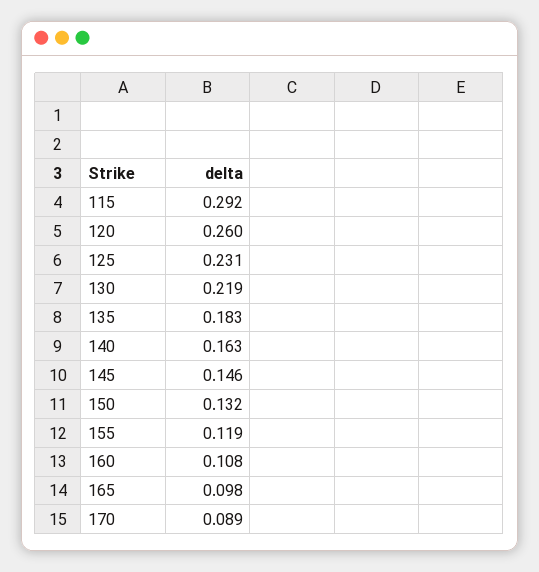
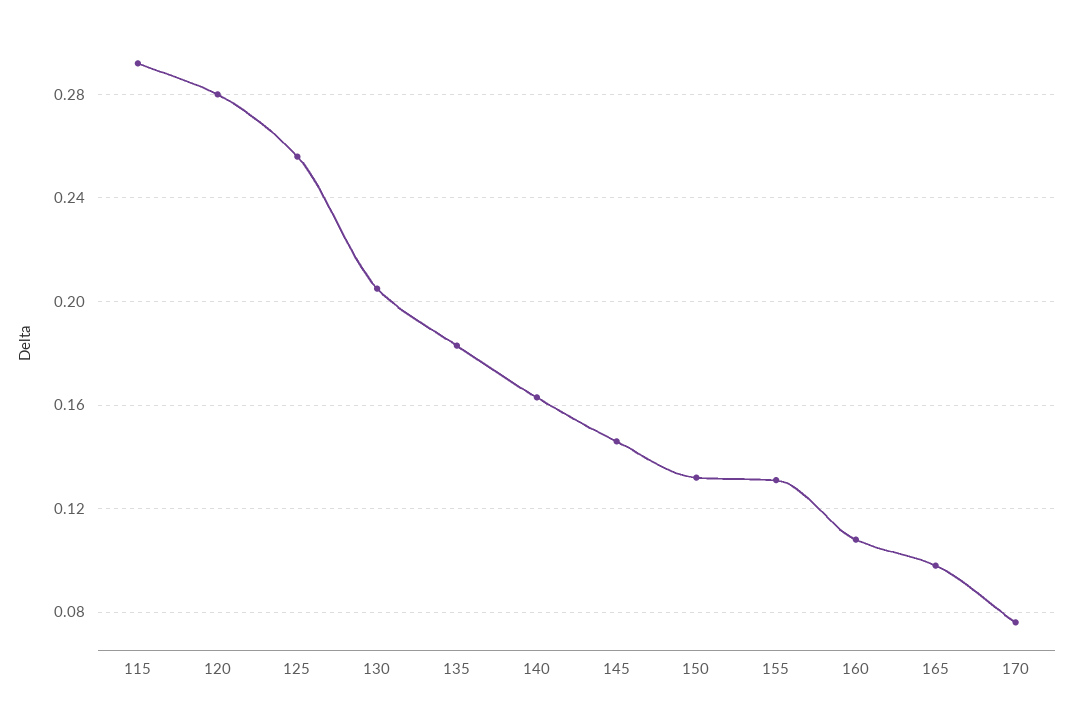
  {
    "115": 0.292,
-   "120": 0.26,
+   "120": 0.28,
-   "125": 0.231,
+   "125": 0.255,
-   "130": 0.219,
+   "130": 0.205,
    "135": 0.183,
    "140": 0.163,
    "145": 0.146,
    "150": 0.132,
-   "155": 0.119,
+   "155": 0.13,
    "160": 0.108,
    "165": 0.098,
-   "170": 0.089
+   "170": 0.075
  }

